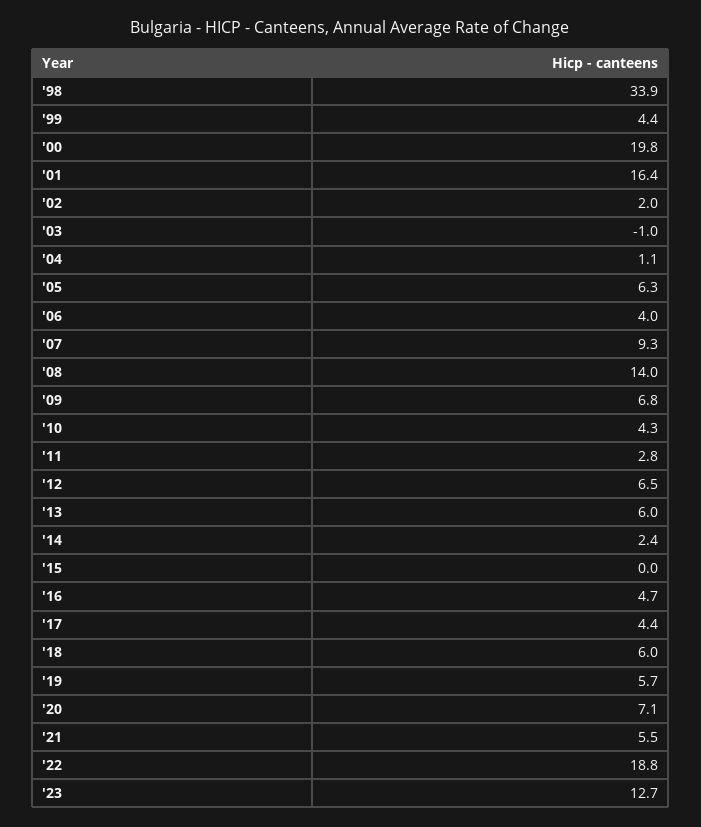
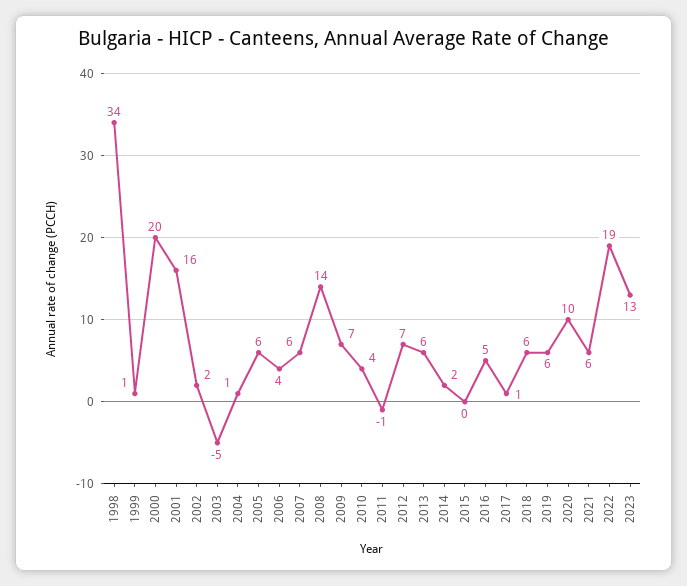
  {
    "'98": 33.9,
-   "'99": 4.4,
+   "'99": 1,
    "'00": 19.8,
    "'01": 16.4,
    "'02": 2,
-   "'03": -1,
+   "'03": -5,
    "'04": 1.1,
    "'05": 6.3,
    "'06": 4,
-   "'07": 9.3,
+   "'07": 6,
    "'08": 14,
    "'09": 6.8,
    "'10": 4.3,
-   "'11": 2.8,
+   "'11": -1,
    "'12": 6.5,
    "'13": 6,
    "'14": 2.4,
    "'15": 0,
    "'16": 4.7,
-   "'17": 4.4,
+   "'17": 1,
    "'18": 6,
    "'19": 5.7,
-   "'20": 7.1,
+   "'20": 10,
    "'21": 5.5,
    "'22": 18.8,
    "'23": 12.7
  }

